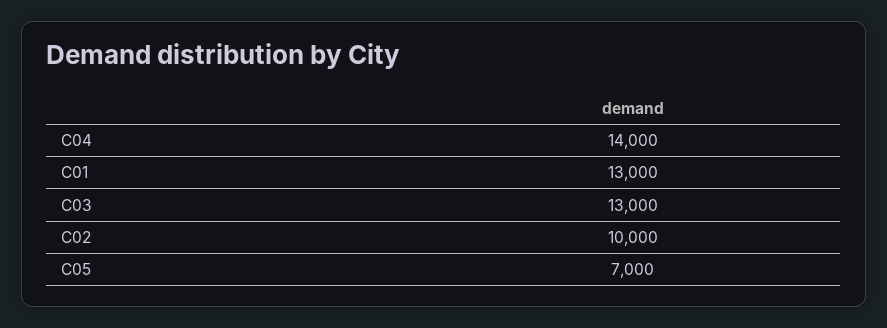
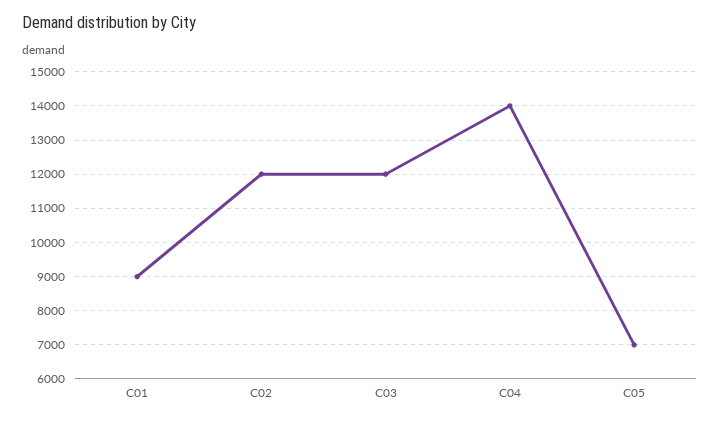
  {
    "C04": 14000,
-   "C01": 13000,
+   "C01": 9000,
-   "C03": 13000,
+   "C03": 12000,
-   "C02": 10000,
+   "C02": 12000,
    "C05": 7000
  }

